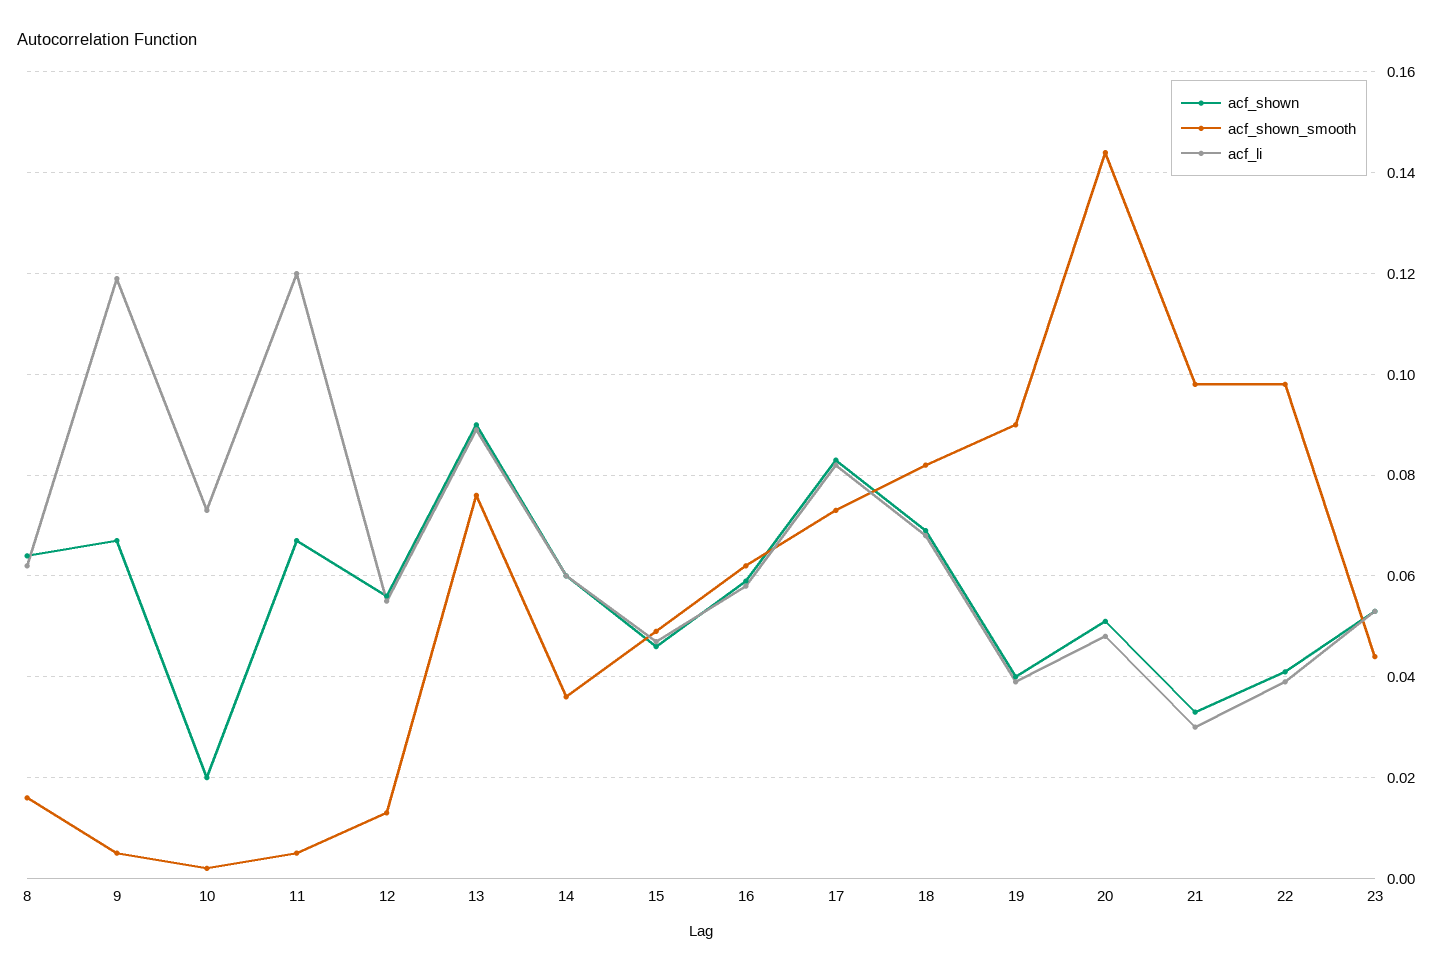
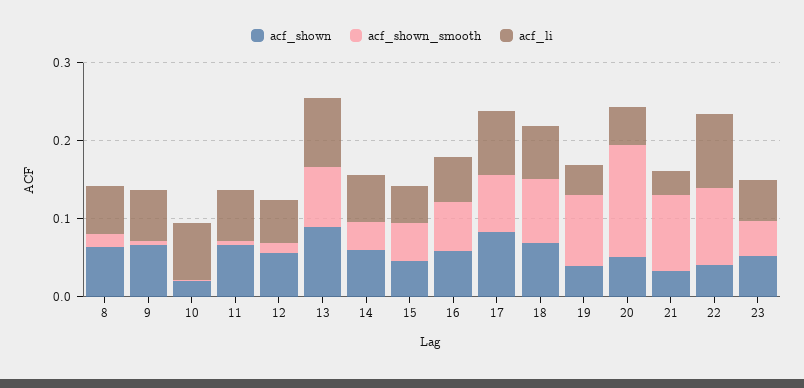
  {
    "acf_shown": {
      "8": 0.065,
      "9": 0.065,
      "10": 0.02,
      "11": 0.065,
      "12": 0.055,
      "13": 0.09,
      "14": 0.06,
      "15": 0.045,
      "16": 0.06,
      "17": 0.085,
      "18": 0.07,
      "19": 0.04,
      "20": 0.05,
      "21": 0.035,
      "22": 0.04,
      "23": 0.055
    },
    "acf_shown_smooth": {
      "8": 0.015,
      "9": 0.005,
      "10": 0,
      "11": 0.005,
      "12": 0.015,
      "13": 0.075,
      "14": 0.035,
      "15": 0.05,
      "16": 0.06,
      "17": 0.075,
      "18": 0.08,
      "19": 0.09,
      "20": 0.145,
      "21": 0.1,
      "22": 0.1,
      "23": 0.045
    },
    "acf_li": {
      "8": 0.06,
-     "9": 0.12,
+     "9": 0.06,
      "10": 0.075,
-     "11": 0.12,
+     "11": 0.06,
      "12": 0.055,
      "13": 0.09,
      "14": 0.06,
      "15": 0.045,
      "16": 0.06,
      "17": 0.08,
      "18": 0.07,
      "19": 0.04,
      "20": 0.05,
      "21": 0.03,
-     "22": 0.04,
+     "22": 0.1,
      "23": 0.055
    }
  }

